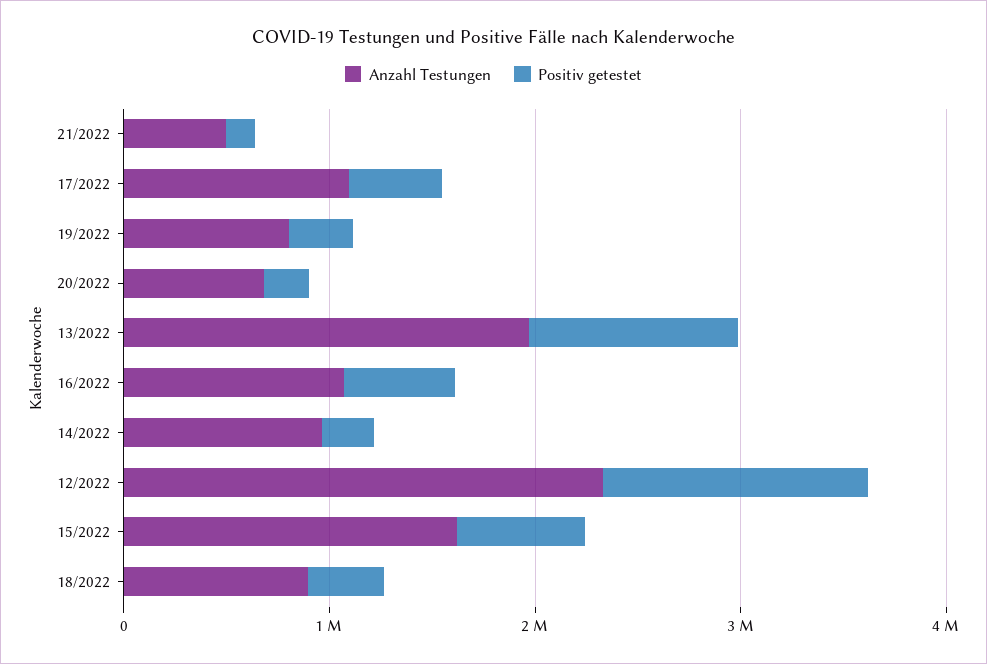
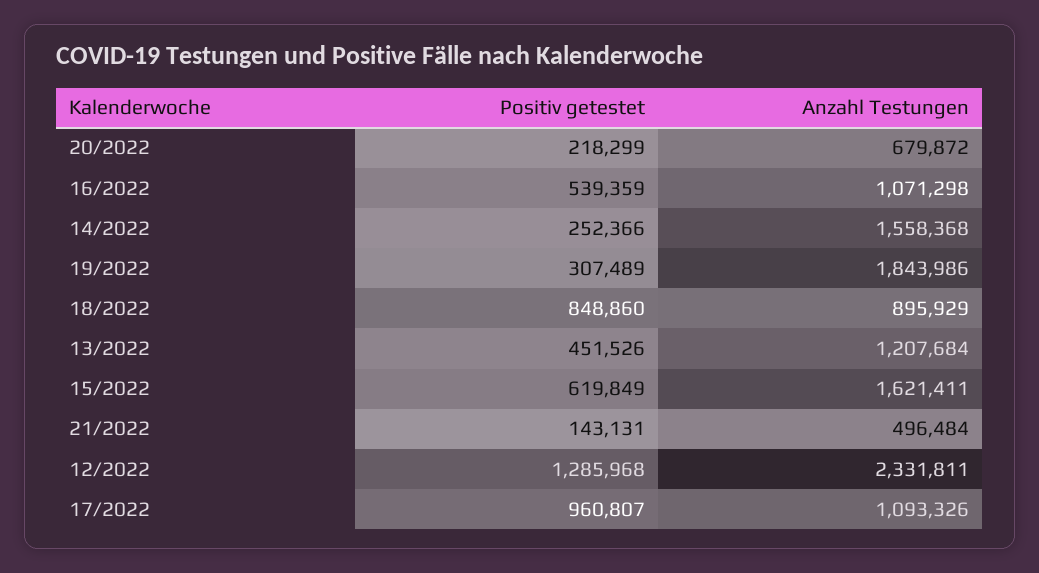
  {
    "Anzahl Testungen": {
      "21/2022": 496484,
      "17/2022": 1093326,
-     "19/2022": 800000,
+     "19/2022": 1843986,
      "20/2022": 679872,
-     "13/2022": 2000000,
+     "13/2022": 1207684,
      "16/2022": 1071298,
-     "14/2022": 1000000,
+     "14/2022": 1558368,
      "12/2022": 2331811,
      "15/2022": 1621411,
      "18/2022": 895929
    },
    "Positiv getestet": {
      "21/2022": 143131,
-     "17/2022": 400000,
+     "17/2022": 960807,
      "19/2022": 307489,
      "20/2022": 218299,
-     "13/2022": 1000000,
+     "13/2022": 451526,
      "16/2022": 539359,
      "14/2022": 252366,
      "12/2022": 1285968,
      "15/2022": 619849,
-     "18/2022": 400000
+     "18/2022": 848860
    }
  }

